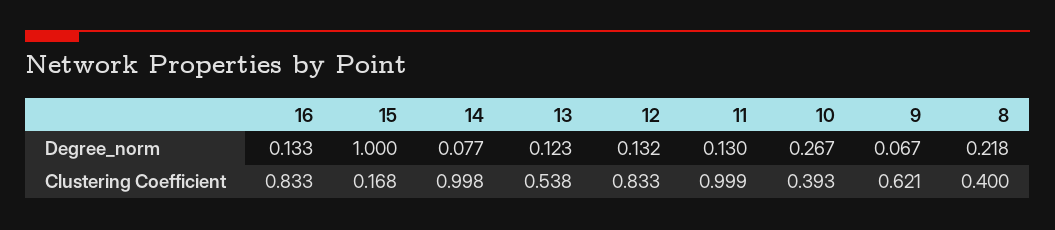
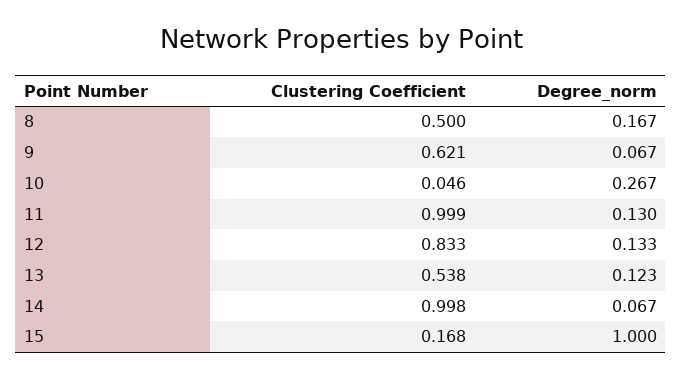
  {
-   "16": {
-     "Degree_norm": 0.133,
-     "Clustering Coefficient": 0.833
-   },
    "15": {
      "Degree_norm": 1,
      "Clustering Coefficient": 0.168
    },
    "14": {
-     "Degree_norm": 0.077,
+     "Degree_norm": 0.067,
      "Clustering Coefficient": 0.998
    },
    "13": {
      "Degree_norm": 0.123,
      "Clustering Coefficient": 0.538
    },
    "12": {
-     "Degree_norm": 0.132,
+     "Degree_norm": 0.133,
      "Clustering Coefficient": 0.833
    },
    "11": {
      "Degree_norm": 0.13,
      "Clustering Coefficient": 0.999
    },
    "10": {
      "Degree_norm": 0.267,
-     "Clustering Coefficient": 0.393
+     "Clustering Coefficient": 0.046
    },
    "9": {
      "Degree_norm": 0.067,
      "Clustering Coefficient": 0.621
    },
    "8": {
-     "Degree_norm": 0.218,
+     "Degree_norm": 0.167,
-     "Clustering Coefficient": 0.4
+     "Clustering Coefficient": 0.5
    }
  }

